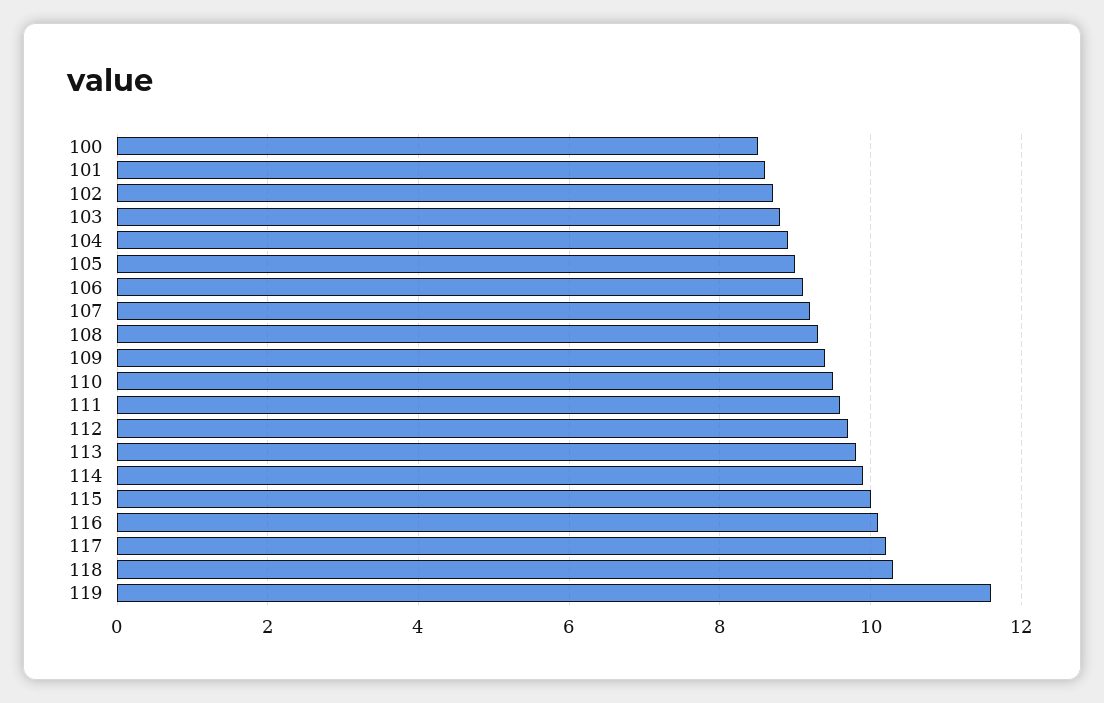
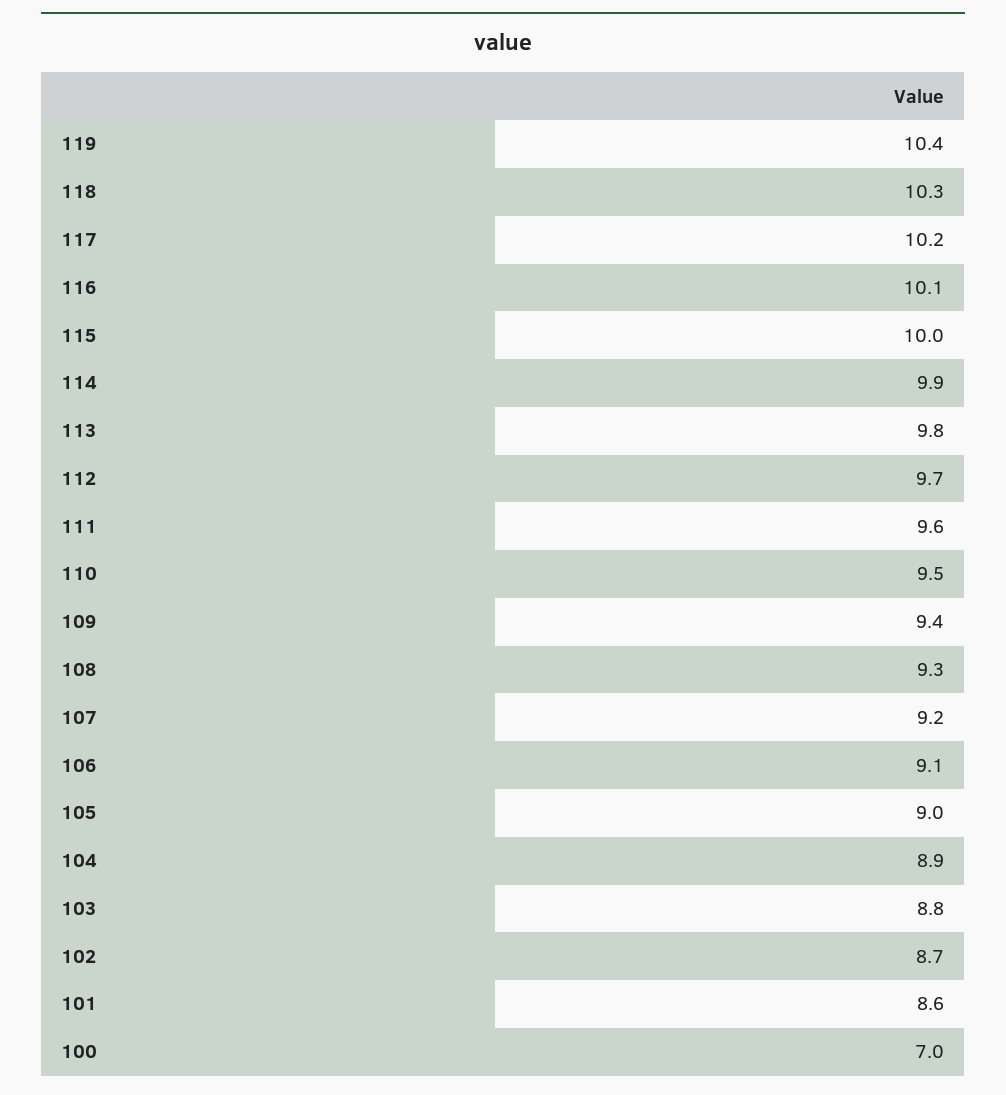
  {
-   "100": 8.5,
+   "100": 7,
    "101": 8.6,
    "102": 8.7,
    "103": 8.8,
    "104": 8.9,
    "105": 9,
    "106": 9.1,
    "107": 9.2,
    "108": 9.3,
    "109": 9.4,
    "110": 9.5,
    "111": 9.6,
    "112": 9.7,
    "113": 9.8,
    "114": 9.9,
    "115": 10,
    "116": 10.1,
    "117": 10.2,
    "118": 10.3,
-   "119": 11.5
+   "119": 10.4
  }

